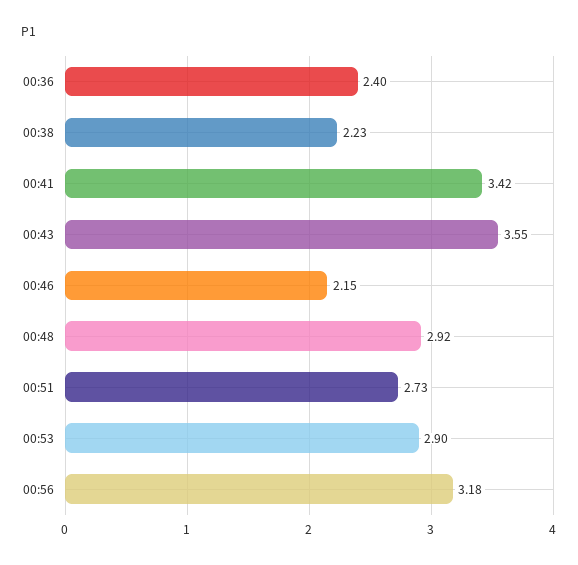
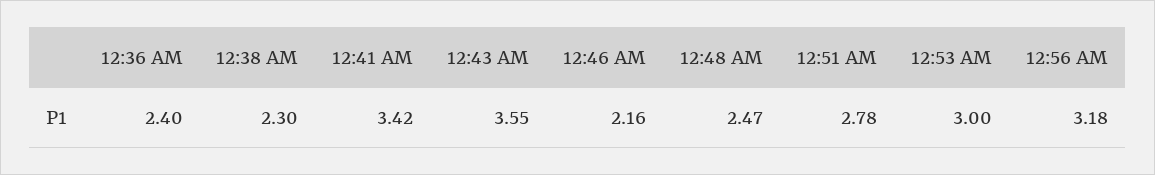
  {
    "00:36": 2.4,
-   "00:38": 2.23,
+   "00:38": 2.3,
    "00:41": 3.42,
    "00:43": 3.55,
-   "00:46": 2.15,
+   "00:46": 2.16,
-   "00:48": 2.92,
+   "00:48": 2.47,
-   "00:51": 2.73,
+   "00:51": 2.78,
-   "00:53": 2.9,
+   "00:53": 3,
    "00:56": 3.18
  }

